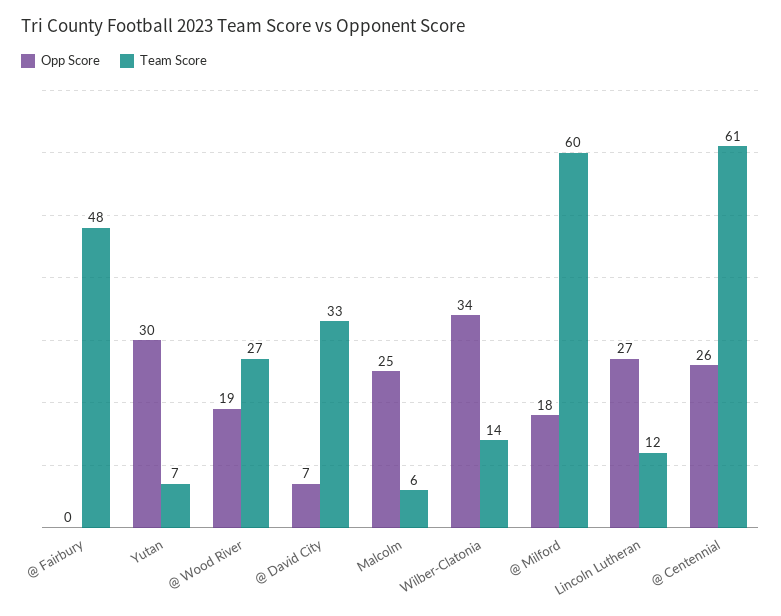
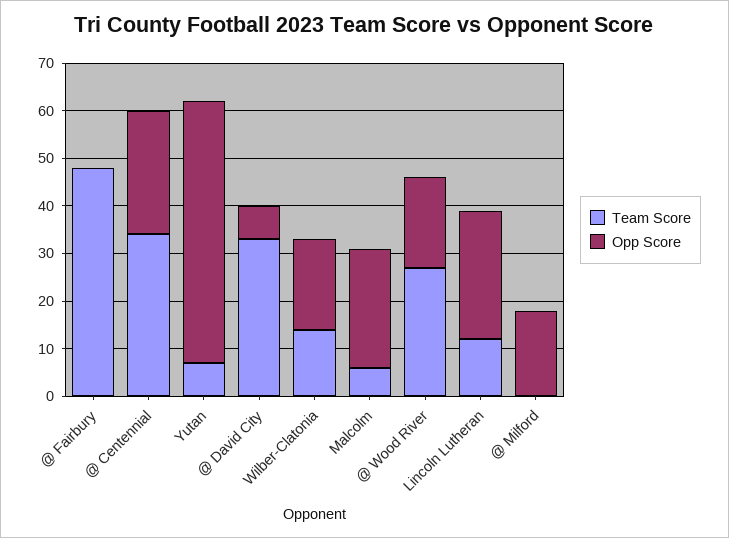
  {
    "Opp Score": {
      "@ Fairbury": 0,
-     "Yutan": 30,
+     "Yutan": 55,
      "@ Wood River": 19,
      "@ David City": 7,
      "Malcolm": 25,
-     "Wilber-Clatonia": 34,
+     "Wilber-Clatonia": 20,
      "@ Milford": 18,
      "Lincoln Lutheran": 27,
      "@ Centennial": 26
    },
    "Team Score": {
      "@ Fairbury": 48,
      "Yutan": 7,
      "@ Wood River": 27,
      "@ David City": 33,
      "Malcolm": 6,
      "Wilber-Clatonia": 14,
-     "@ Milford": 60,
+     "@ Milford": 0,
      "Lincoln Lutheran": 12,
-     "@ Centennial": 61
+     "@ Centennial": 35
    }
  }

